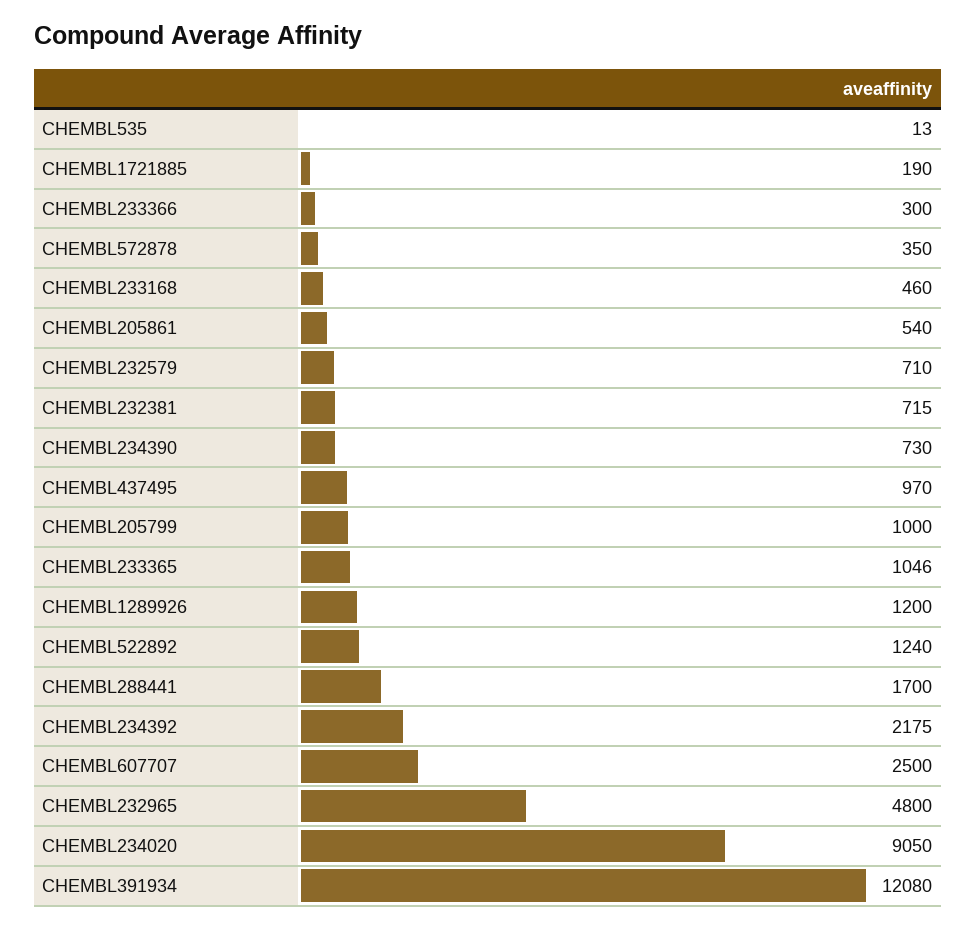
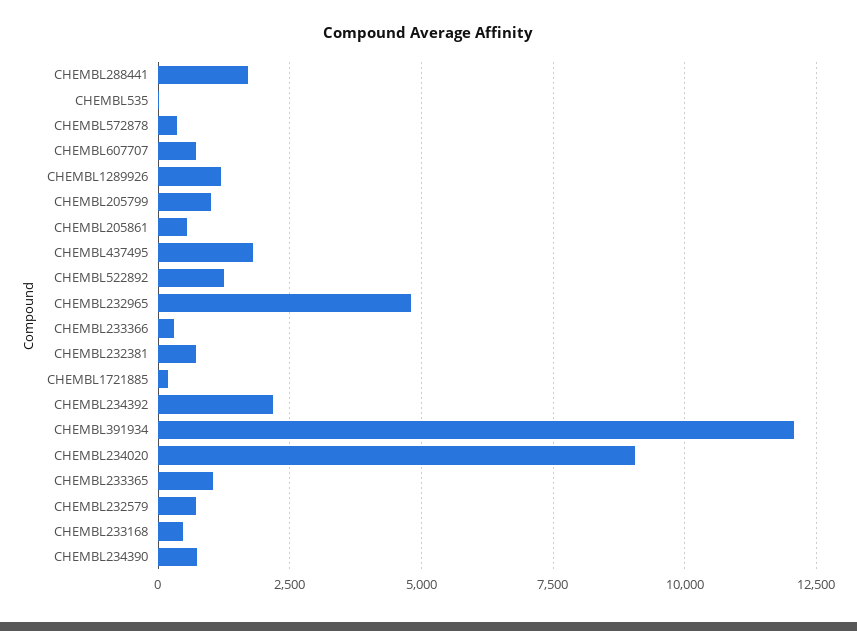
  {
    "CHEMBL535": 13,
    "CHEMBL1721885": 190,
    "CHEMBL233366": 300,
    "CHEMBL572878": 350,
    "CHEMBL233168": 460,
    "CHEMBL205861": 540,
    "CHEMBL232579": 710,
    "CHEMBL232381": 715,
    "CHEMBL234390": 730,
-   "CHEMBL437495": 970,
+   "CHEMBL437495": 1750,
    "CHEMBL205799": 1000,
    "CHEMBL233365": 1046,
    "CHEMBL1289926": 1200,
    "CHEMBL522892": 1240,
    "CHEMBL288441": 1700,
    "CHEMBL234392": 2175,
-   "CHEMBL607707": 2500,
+   "CHEMBL607707": 750,
    "CHEMBL232965": 4800,
    "CHEMBL234020": 9050,
    "CHEMBL391934": 12080
  }

